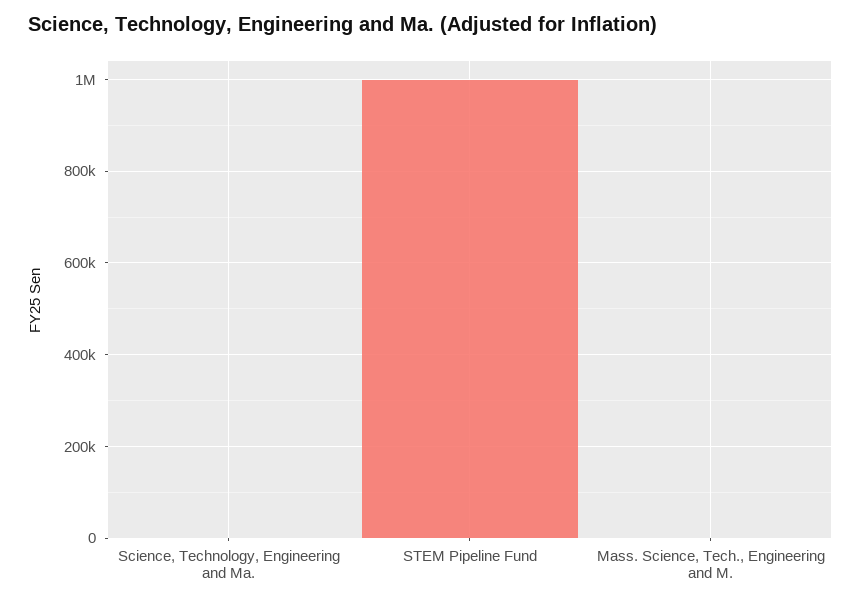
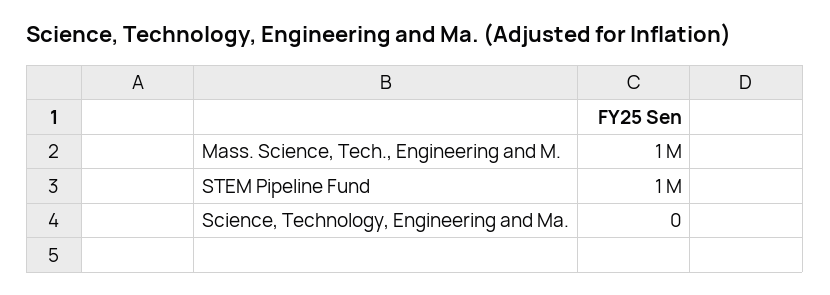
  {
    "Science, Technology, Engineering and Ma.": 0,
    "STEM Pipeline Fund": 1000000,
-   "Mass. Science, Tech., Engineering and M.": 0
+   "Mass. Science, Tech., Engineering and M.": 1000000
  }

